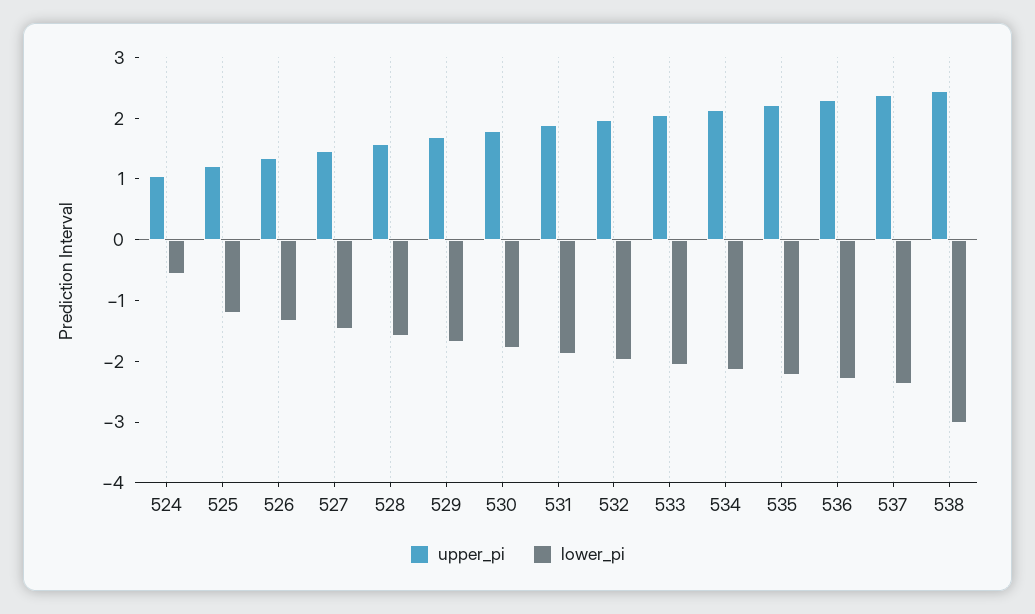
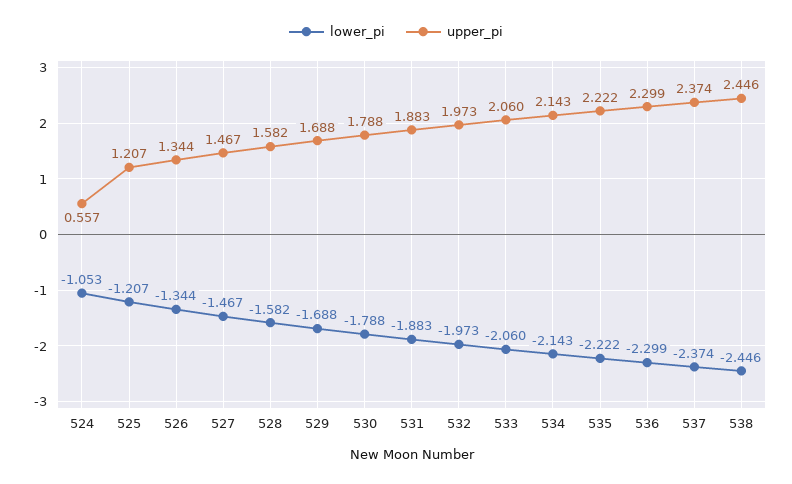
  {
    "upper_pi": {
-     "524": 1,
+     "524": 0.557,
      "525": 1.207,
      "526": 1.344,
      "527": 1.467,
      "528": 1.582,
      "529": 1.688,
      "530": 1.788,
      "531": 1.883,
      "532": 1.973,
      "533": 2.06,
      "534": 2.143,
      "535": 2.222,
      "536": 2.299,
      "537": 2.374,
      "538": 2.446
    },
    "lower_pi": {
-     "524": -0.6,
+     "524": -1.053,
      "525": -1.207,
      "526": -1.344,
      "527": -1.467,
      "528": -1.582,
      "529": -1.688,
      "530": -1.788,
      "531": -1.883,
      "532": -1.973,
      "533": -2.06,
      "534": -2.143,
      "535": -2.222,
      "536": -2.299,
      "537": -2.374,
-     "538": -3
+     "538": -2.446
    }
  }

